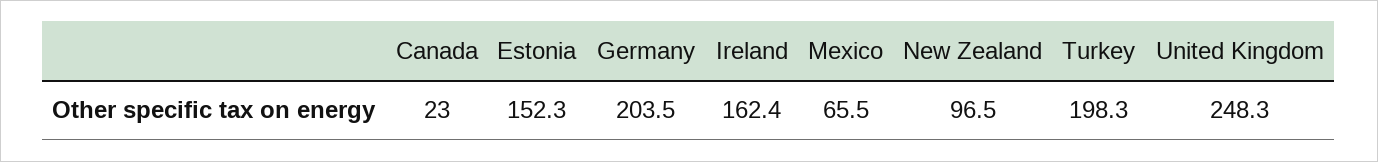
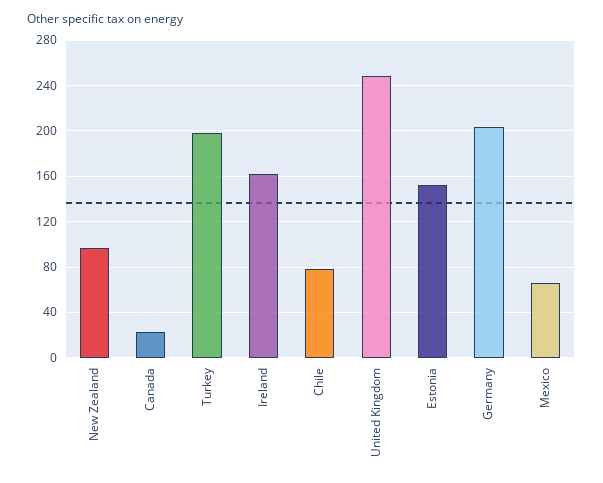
  {
    "Canada": 23,
    "Estonia": 152.3,
    "Germany": 203.5,
    "Ireland": 162.4,
    "Mexico": 65.5,
    "New Zealand": 96.5,
    "Turkey": 198.3,
-   "United Kingdom": 248.3
+   "United Kingdom": 248.3,
+   "Chile": 80
  }

